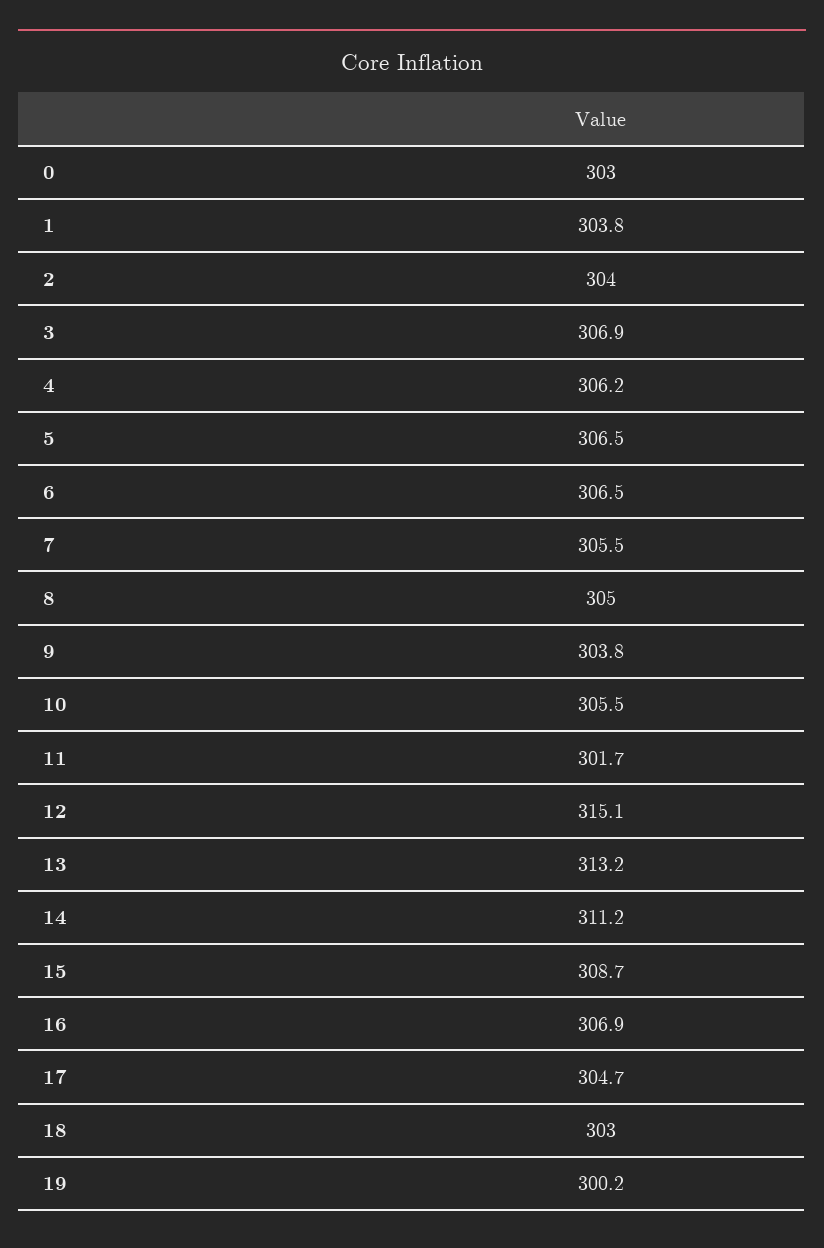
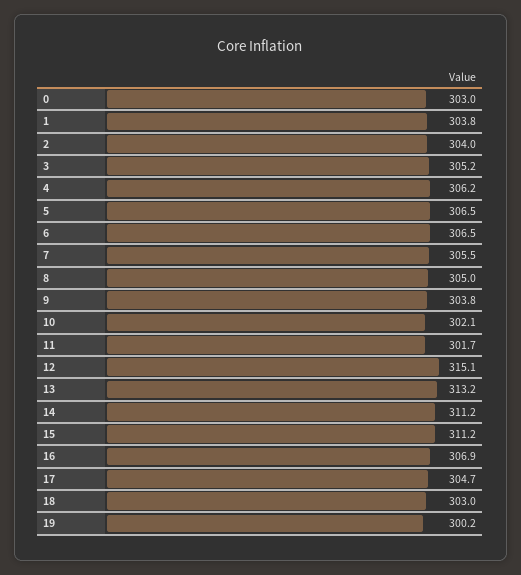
  {
    "0": 303,
    "1": 303.8,
    "2": 304,
-   "3": 306.9,
+   "3": 305.2,
    "4": 306.2,
    "5": 306.5,
    "6": 306.5,
    "7": 305.5,
    "8": 305,
    "9": 303.8,
-   "10": 305.5,
+   "10": 302.1,
    "11": 301.7,
    "12": 315.1,
    "13": 313.2,
    "14": 311.2,
-   "15": 308.7,
+   "15": 311.2,
    "16": 306.9,
    "17": 304.7,
    "18": 303,
    "19": 300.2
  }

